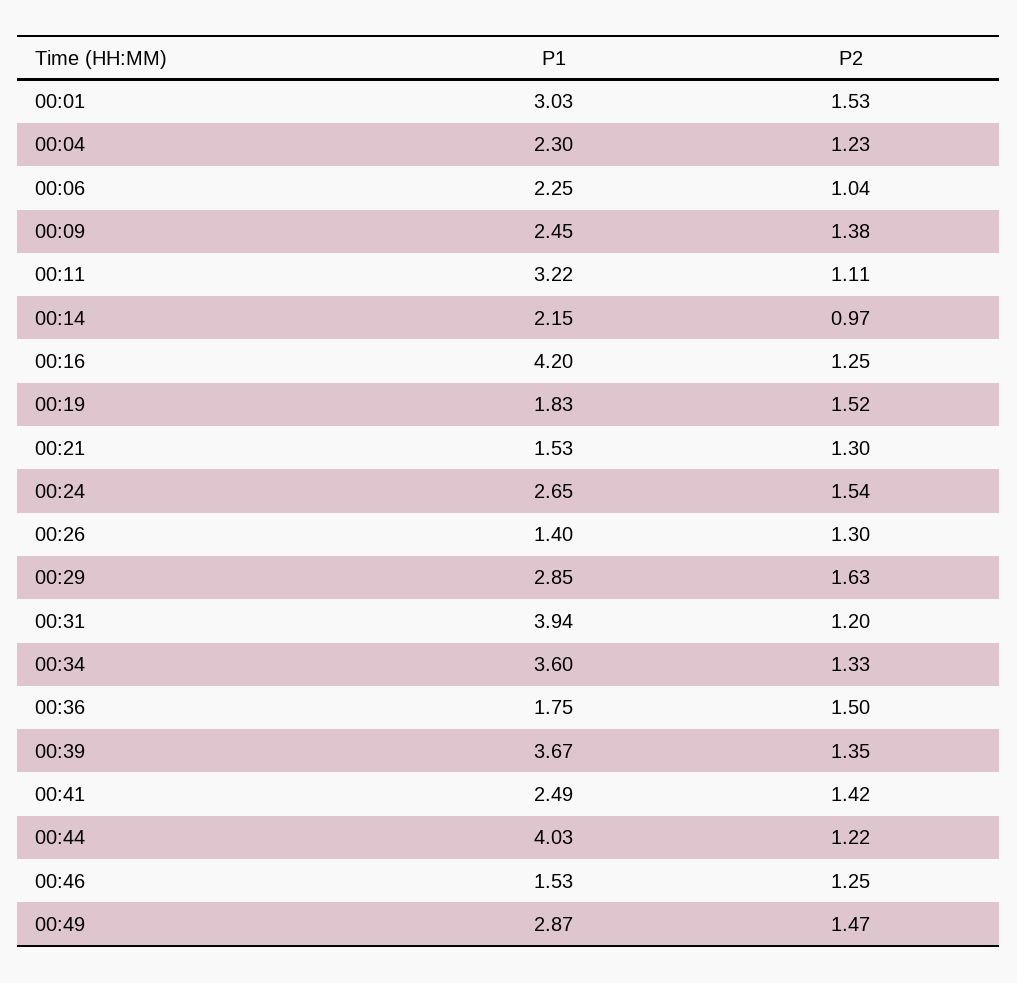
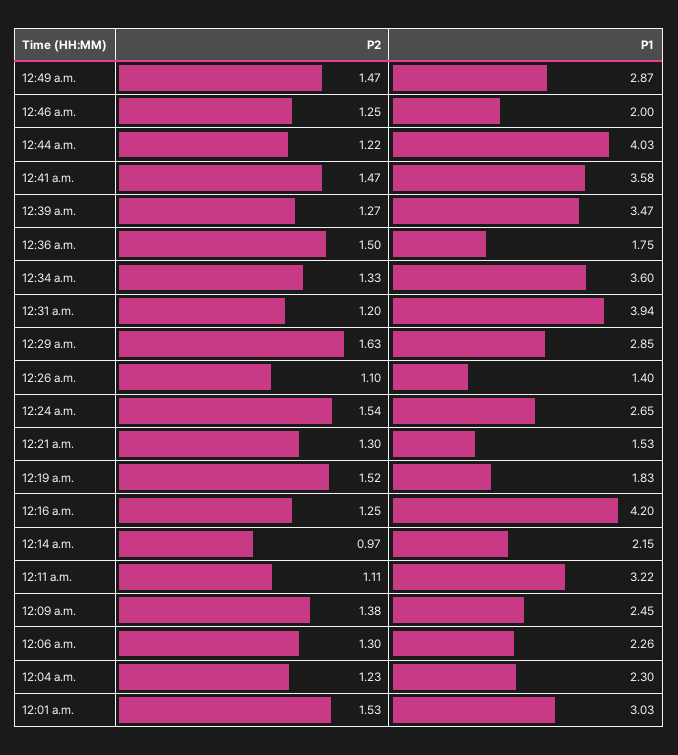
  {
    "P1": {
      "00:01": 3.03,
      "00:04": 2.3,
-     "00:06": 2.25,
+     "00:06": 2.26,
      "00:09": 2.45,
      "00:11": 3.22,
      "00:14": 2.15,
      "00:16": 4.2,
      "00:19": 1.83,
      "00:21": 1.53,
      "00:24": 2.65,
      "00:26": 1.4,
      "00:29": 2.85,
      "00:31": 3.94,
      "00:34": 3.6,
      "00:36": 1.75,
-     "00:39": 3.67,
+     "00:39": 3.47,
-     "00:41": 2.49,
+     "00:41": 3.58,
      "00:44": 4.03,
-     "00:46": 1.53,
+     "00:46": 2,
      "00:49": 2.87
    },
    "P2": {
      "00:01": 1.53,
      "00:04": 1.23,
-     "00:06": 1.04,
+     "00:06": 1.3,
      "00:09": 1.38,
      "00:11": 1.11,
      "00:14": 0.97,
      "00:16": 1.25,
      "00:19": 1.52,
      "00:21": 1.3,
      "00:24": 1.54,
-     "00:26": 1.3,
+     "00:26": 1.1,
      "00:29": 1.63,
      "00:31": 1.2,
      "00:34": 1.33,
      "00:36": 1.5,
-     "00:39": 1.35,
+     "00:39": 1.27,
-     "00:41": 1.42,
+     "00:41": 1.47,
      "00:44": 1.22,
      "00:46": 1.25,
      "00:49": 1.47
    }
  }

